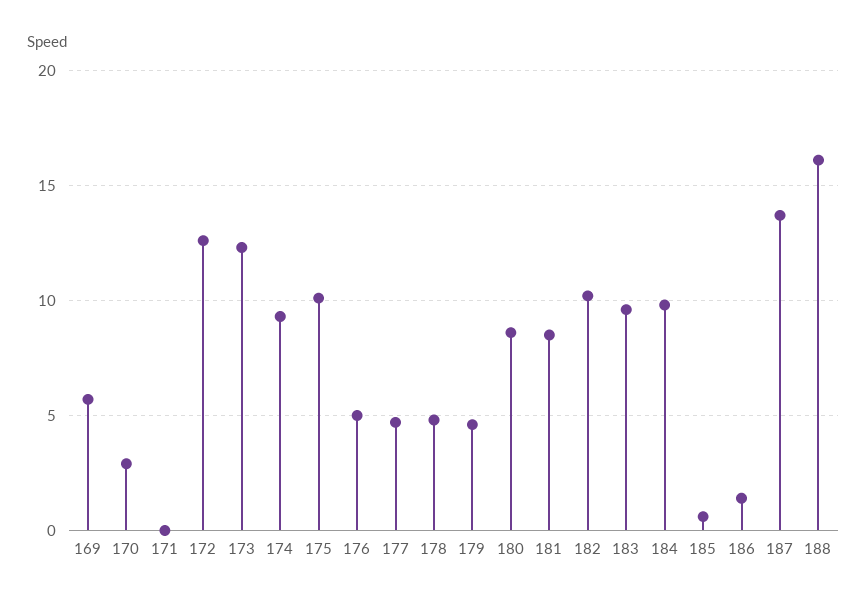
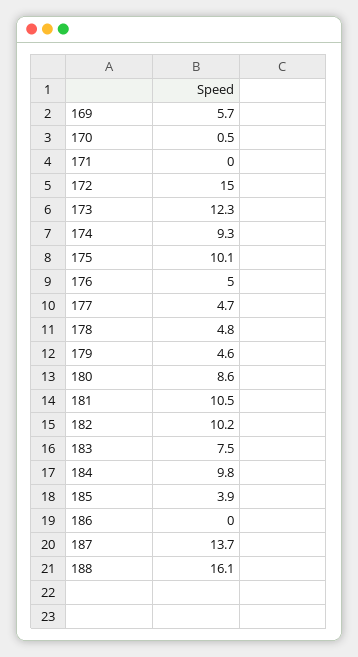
  {
    "169": 5.7,
-   "170": 3,
+   "170": 0.5,
    "171": 0,
-   "172": 12.5,
+   "172": 15,
    "173": 12.3,
    "174": 9.3,
    "175": 10.1,
    "176": 5,
    "177": 4.7,
    "178": 4.8,
    "179": 4.6,
    "180": 8.6,
-   "181": 8.5,
+   "181": 10.5,
    "182": 10.2,
-   "183": 9.5,
+   "183": 7.5,
    "184": 9.8,
-   "185": 0.5,
+   "185": 3.9,
-   "186": 1.5,
+   "186": 0,
    "187": 13.7,
    "188": 16.1
  }

